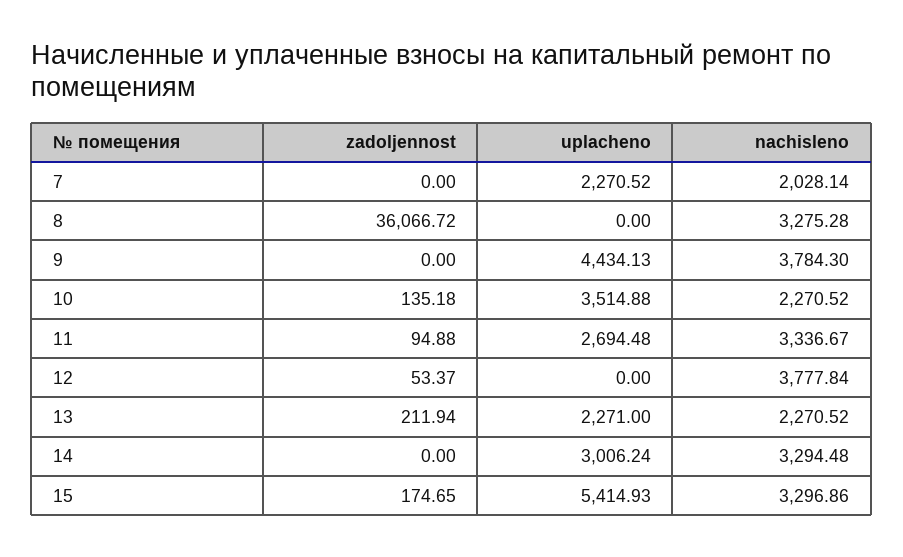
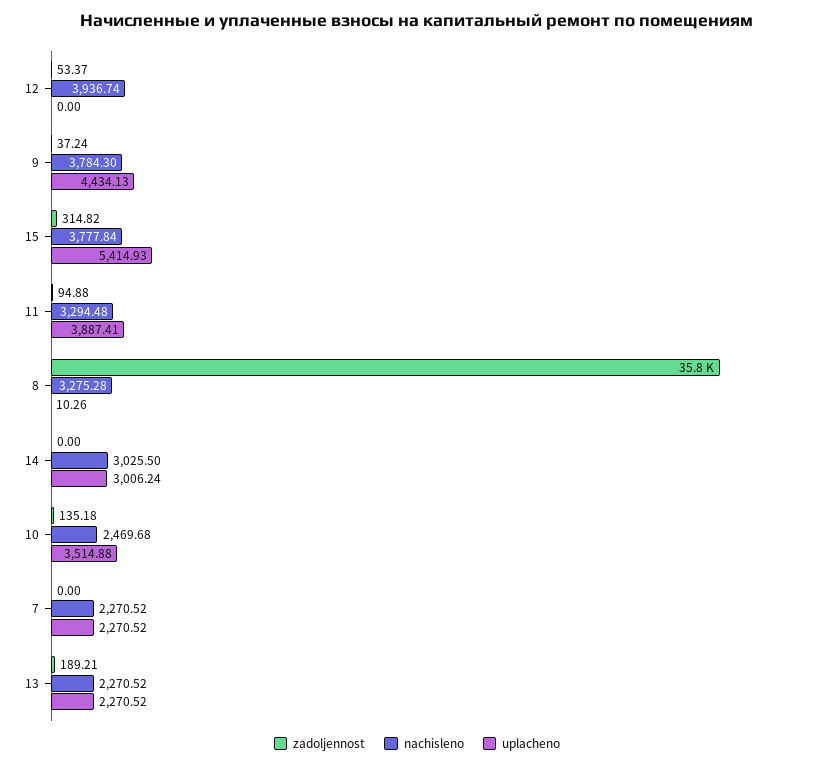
  {
    "zadoljennost": {
      "7": 0,
-     "8": 36066.72,
+     "8": 35800,
-     "9": 0,
+     "9": 37.24,
      "10": 135.18,
      "11": 94.88,
      "12": 53.37,
-     "13": 211.94,
+     "13": 189.21,
      "14": 0,
-     "15": 174.65
+     "15": 314.82
    },
    "uplacheno": {
      "7": 2270.52,
-     "8": 0,
+     "8": 10.26,
      "9": 4434.13,
      "10": 3514.88,
-     "11": 2694.48,
+     "11": 3887.41,
      "12": 0,
-     "13": 2271,
+     "13": 2270.52,
      "14": 3006.24,
      "15": 5414.93
    },
    "nachisleno": {
-     "7": 2028.14,
+     "7": 2270.52,
      "8": 3275.28,
      "9": 3784.3,
-     "10": 2270.52,
+     "10": 2469.68,
-     "11": 3336.67,
+     "11": 3294.48,
-     "12": 3777.84,
+     "12": 3936.74,
      "13": 2270.52,
-     "14": 3294.48,
+     "14": 3025.5,
-     "15": 3296.86
+     "15": 3777.84
    }
  }

